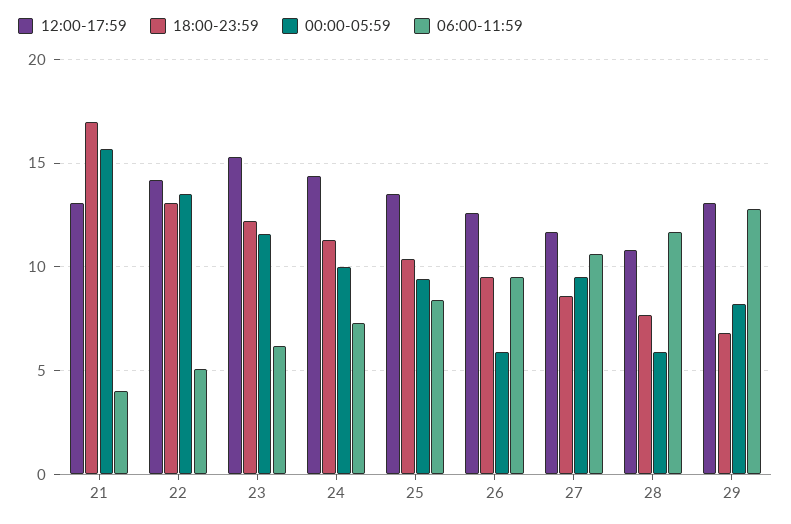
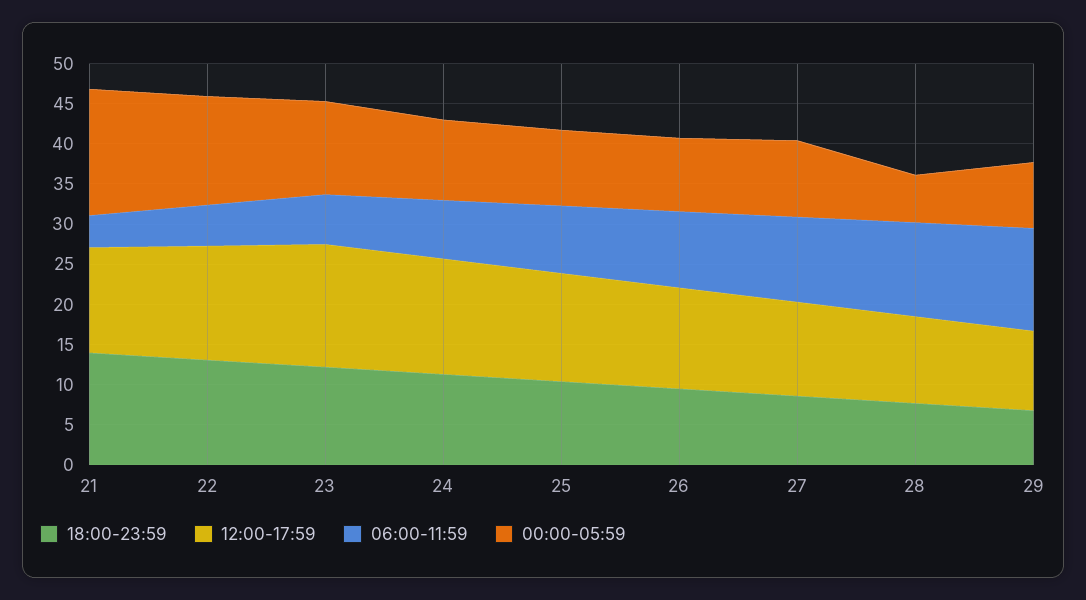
  {
    "12:00-17:59": {
      "21": 13,
      "22": 14,
      "23": 15.5,
      "24": 14.5,
      "25": 13.5,
      "26": 12.5,
      "27": 11.5,
      "28": 11,
-     "29": 13
+     "29": 10
    },
    "18:00-23:59": {
-     "21": 17,
+     "21": 14,
      "22": 13,
      "23": 12,
      "24": 11.5,
      "25": 10.5,
      "26": 9.5,
      "27": 8.5,
      "28": 7.5,
      "29": 7
    },
    "00:00-05:59": {
      "21": 15.5,
      "22": 13.5,
      "23": 11.5,
      "24": 10,
      "25": 9.5,
-     "26": 6,
+     "26": 9,
      "27": 9.5,
      "28": 6,
      "29": 8
    },
    "06:00-11:59": {
      "21": 4,
      "22": 5,
      "23": 6,
      "24": 7.5,
      "25": 8.5,
      "26": 9.5,
      "27": 10.5,
      "28": 11.5,
      "29": 13
    }
  }

